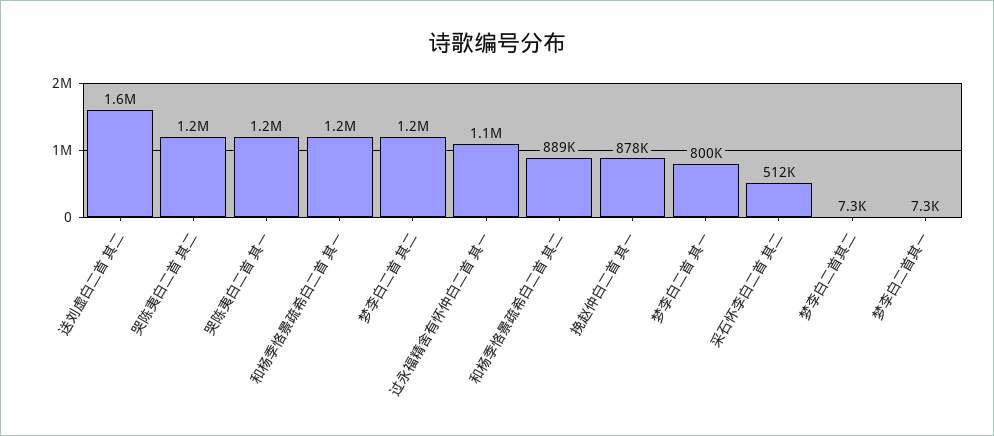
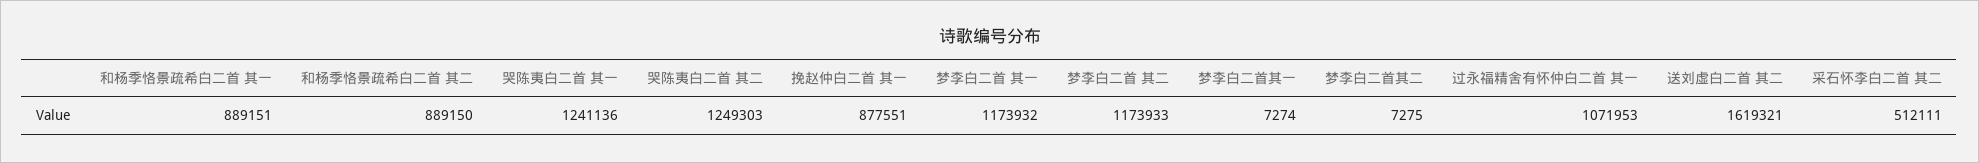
  {
    "送刘虚白二首 其二": 1619321,
    "哭陈夷白二首 其二": 1249303,
    "哭陈夷白二首 其一": 1241136,
-   "和杨季恪景疏希白二首 其一": 1200000,
+   "和杨季恪景疏希白二首 其一": 889151,
    "梦李白二首 其二": 1173933,
    "过永福精舍有怀仲白二首 其一": 1071953,
    "和杨季恪景疏希白二首 其二": 889150,
    "挽赵仲白二首 其一": 877551,
-   "梦李白二首 其一": 800000,
+   "梦李白二首 其一": 1173932,
    "采石怀李白二首 其二": 512111,
    "梦李白二首其二": 7275,
    "梦李白二首其一": 7274
  }

